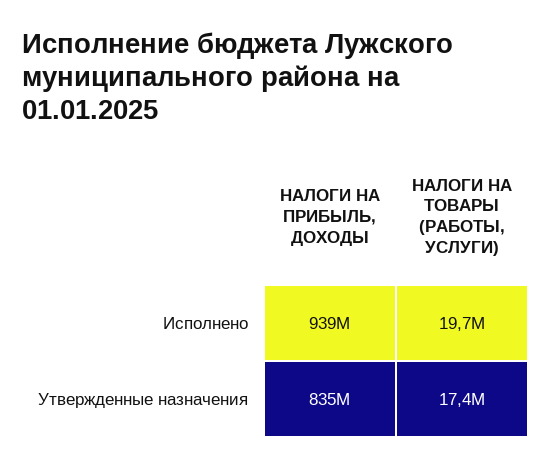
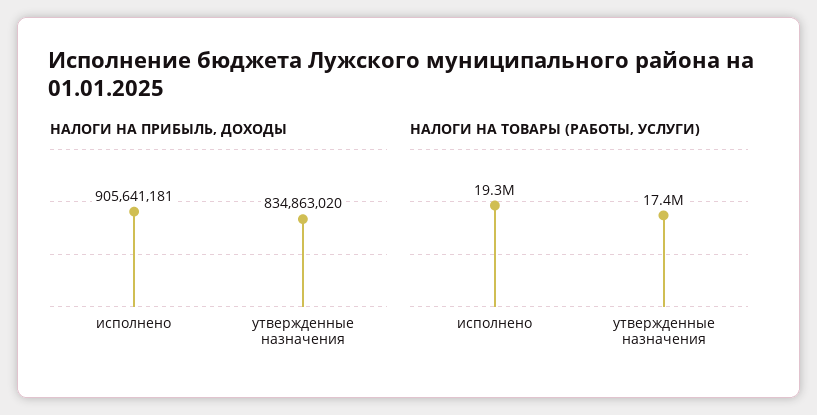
  {
    "НАЛОГИ НА ПРИБЫЛЬ, ДОХОДЫ": {
-     "Исполнено": 939000000,
+     "Исполнено": 905641181,
      "Утвержденные назначения": 834863020
    },
    "НАЛОГИ НА ТОВАРЫ (РАБОТЫ, УСЛУГИ)": {
-     "Исполнено": 19700000,
+     "Исполнено": 19300000,
      "Утвержденные назначения": 17400000
    }
  }

